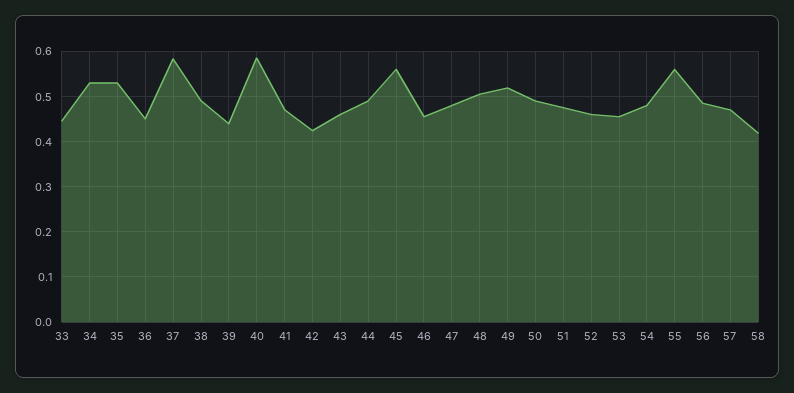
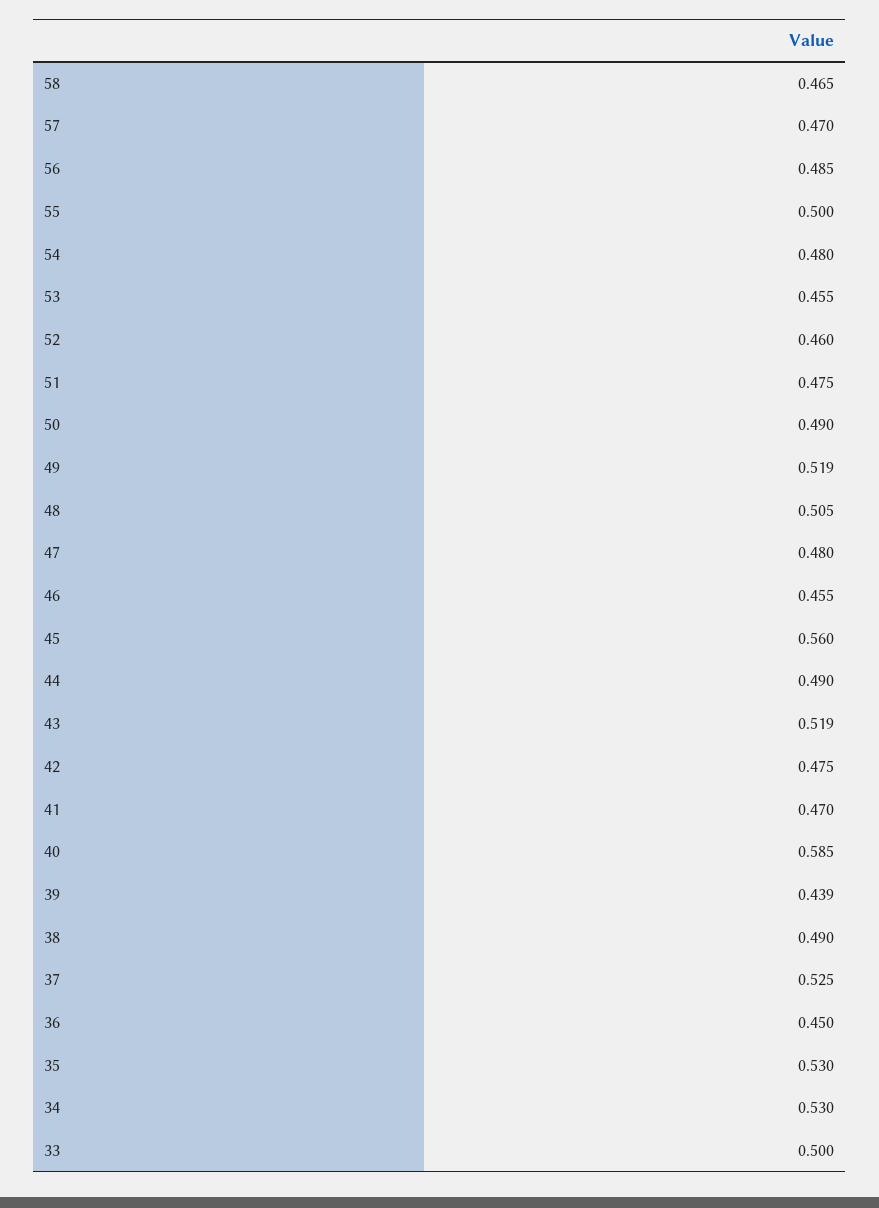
  {
-   "33": 0.44,
+   "33": 0.5,
    "34": 0.53,
    "35": 0.53,
    "36": 0.45,
-   "37": 0.58,
+   "37": 0.525,
    "38": 0.49,
    "39": 0.439,
    "40": 0.585,
    "41": 0.47,
-   "42": 0.42,
+   "42": 0.475,
-   "43": 0.46,
+   "43": 0.519,
    "44": 0.49,
    "45": 0.56,
    "46": 0.455,
    "47": 0.48,
    "48": 0.505,
    "49": 0.519,
    "50": 0.49,
    "51": 0.475,
    "52": 0.46,
    "53": 0.455,
    "54": 0.48,
-   "55": 0.56,
+   "55": 0.5,
    "56": 0.485,
    "57": 0.47,
-   "58": 0.42
+   "58": 0.465
  }

